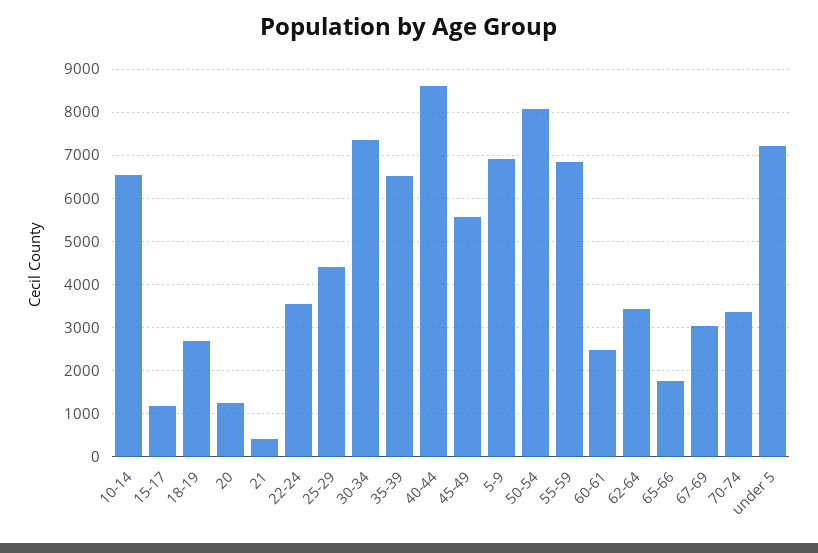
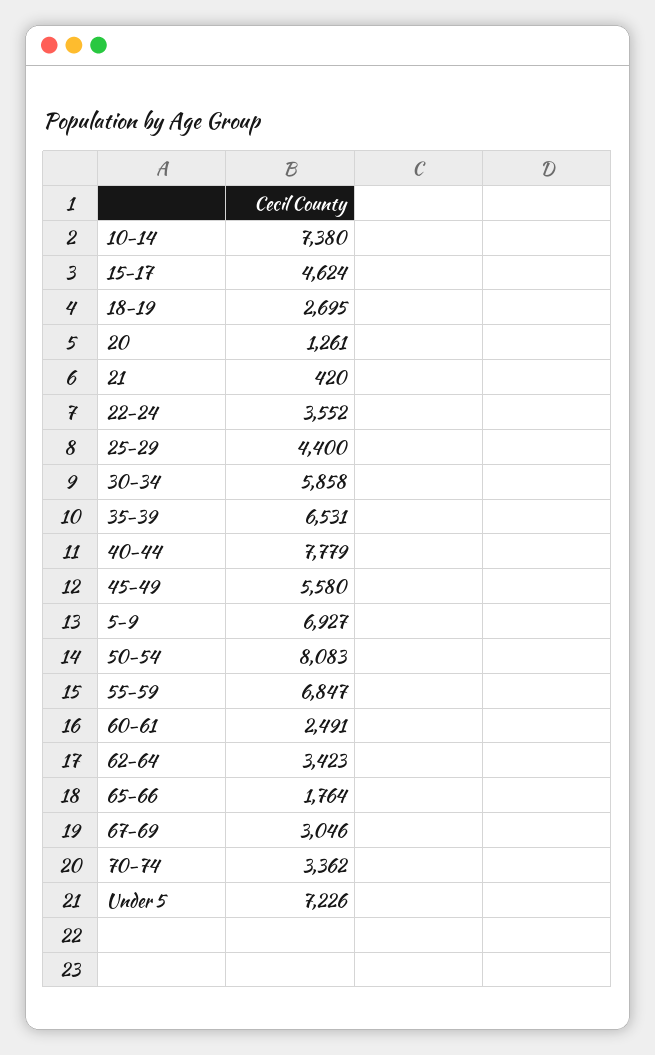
  {
-   "10-14": 6600,
+   "10-14": 7380,
-   "15-17": 1200,
+   "15-17": 4624,
    "18-19": 2695,
    "20": 1261,
    "21": 420,
    "22-24": 3552,
    "25-29": 4400,
-   "30-34": 7400,
+   "30-34": 5858,
    "35-39": 6531,
-   "40-44": 8600,
+   "40-44": 7779,
    "45-49": 5580,
    "5-9": 6927,
    "50-54": 8083,
    "55-59": 6847,
    "60-61": 2491,
    "62-64": 3423,
    "65-66": 1764,
    "67-69": 3046,
    "70-74": 3362,
    "under 5": 7226
  }

